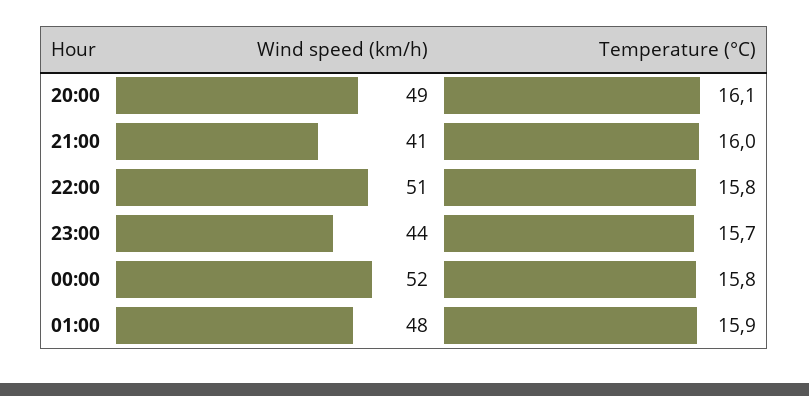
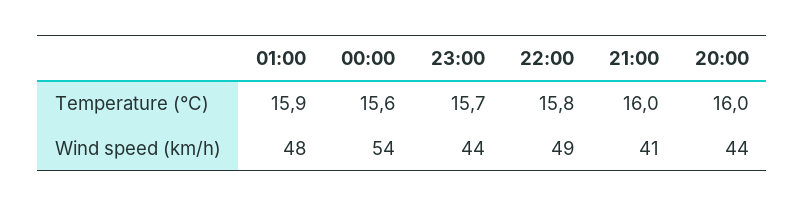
  {
    "Wind speed (km/h)": {
-     "20:00": 49,
+     "20:00": 44,
      "21:00": 41,
-     "22:00": 51,
+     "22:00": 49,
      "23:00": 44,
-     "00:00": 52,
+     "00:00": 54,
      "01:00": 48
    },
    "Temperature (°C)": {
-     "20:00": 16.1,
+     "20:00": 16,
      "21:00": 16,
      "22:00": 15.8,
      "23:00": 15.7,
-     "00:00": 15.8,
+     "00:00": 15.6,
      "01:00": 15.9
    }
  }

